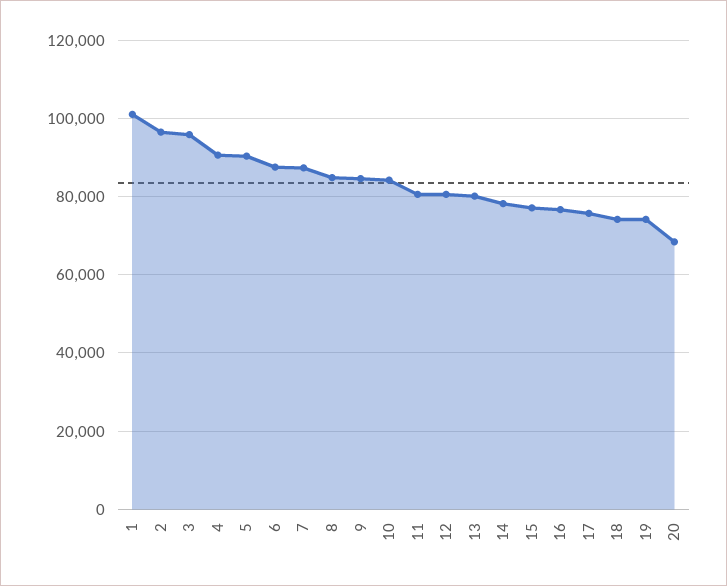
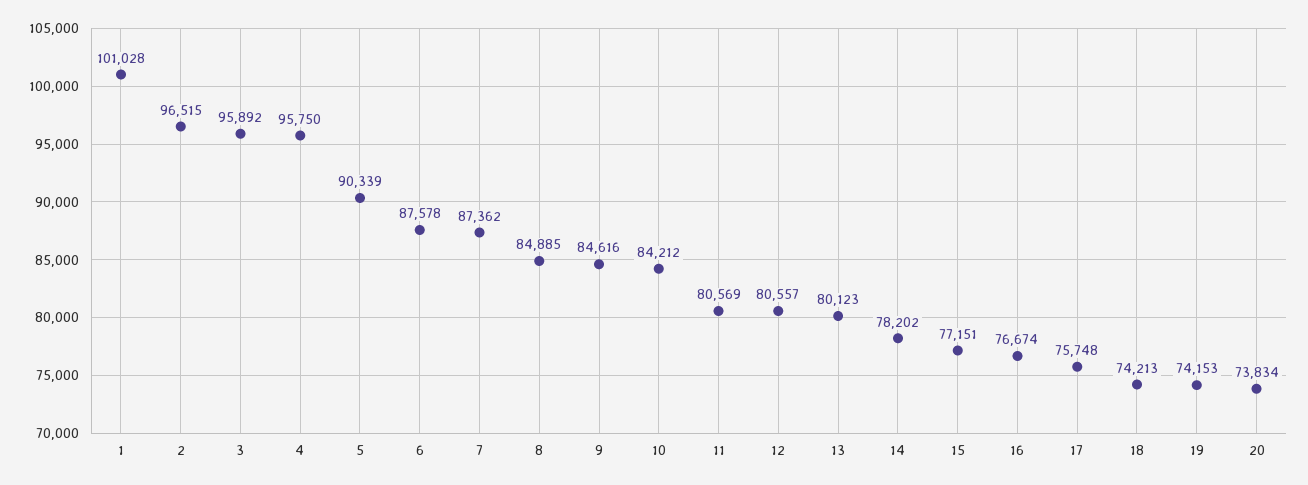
  {
    "1": 101028,
    "2": 96515,
    "3": 95892,
-   "4": 90000,
+   "4": 95750,
    "5": 90339,
    "6": 87578,
    "7": 87362,
    "8": 84885,
    "9": 84616,
    "10": 84212,
    "11": 80569,
    "12": 80557,
    "13": 80123,
    "14": 78202,
    "15": 77151,
    "16": 76674,
    "17": 75748,
    "18": 74213,
    "19": 74153,
-   "20": 68000
+   "20": 73834
  }

